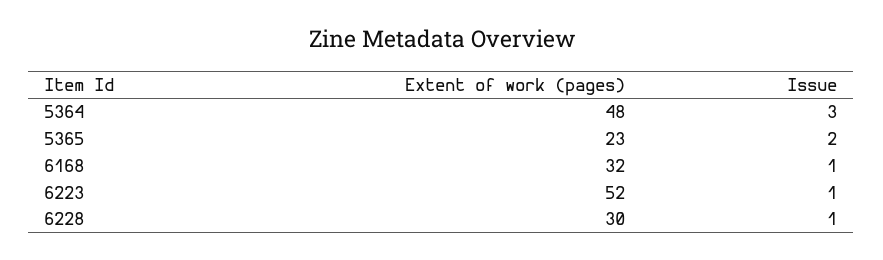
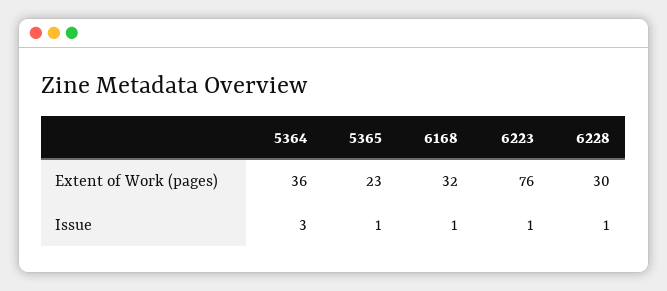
  {
    "Extent of work (pages)": {
-     "5364": 48,
+     "5364": 36,
      "5365": 23,
      "6168": 32,
-     "6223": 52,
+     "6223": 76,
      "6228": 30
    },
    "Issue": {
      "5364": 3,
-     "5365": 2,
+     "5365": 1,
      "6168": 1,
      "6223": 1,
      "6228": 1
    }
  }

